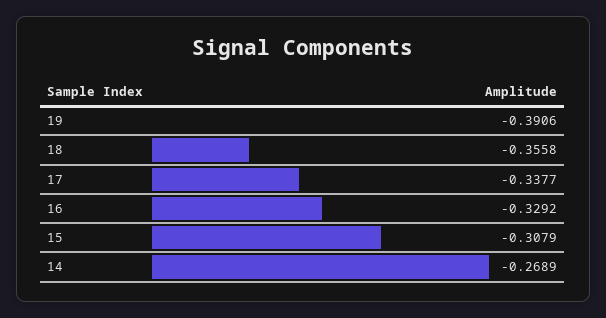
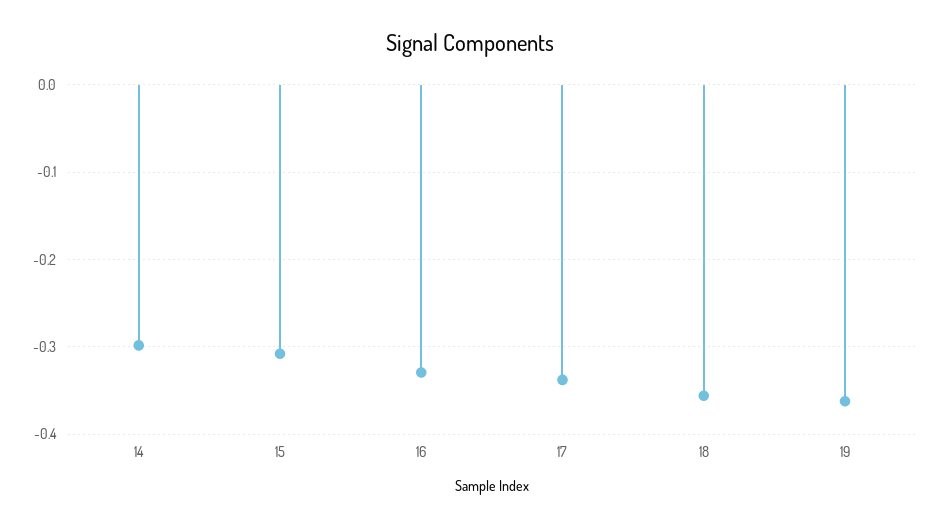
  {
-   "19": -0.3906,
+   "19": -0.36,
    "18": -0.3558,
    "17": -0.3377,
    "16": -0.3292,
    "15": -0.3079,
-   "14": -0.2689
+   "14": -0.3
  }

